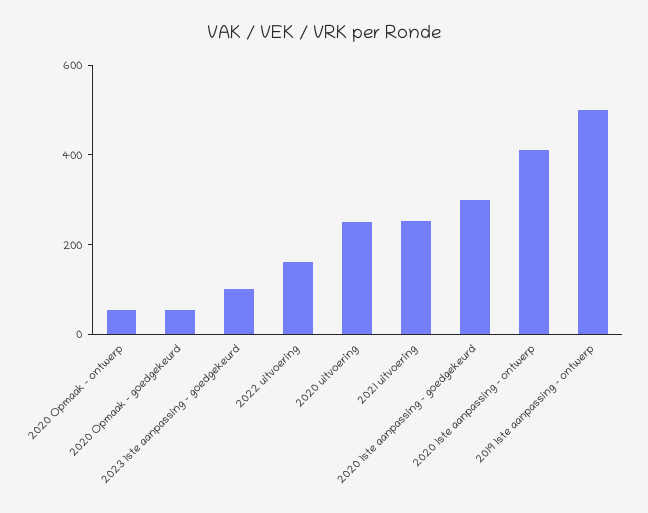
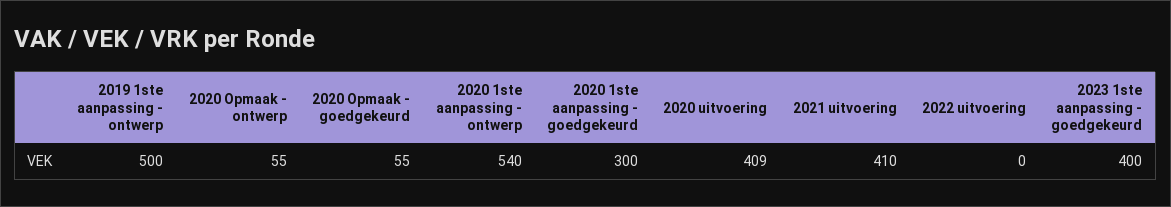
  {
    "2020 Opmaak - ontwerp": 55,
    "2020 Opmaak - goedgekeurd": 55,
-   "2023 1ste aanpassing - goedgekeurd": 100,
+   "2023 1ste aanpassing - goedgekeurd": 400,
-   "2022 uitvoering": 150,
+   "2022 uitvoering": 0,
-   "2020 uitvoering": 250,
+   "2020 uitvoering": 409,
-   "2021 uitvoering": 250,
+   "2021 uitvoering": 410,
    "2020 1ste aanpassing - goedgekeurd": 300,
-   "2020 1ste aanpassing - ontwerp": 400,
+   "2020 1ste aanpassing - ontwerp": 540,
    "2019 1ste aanpassing - ontwerp": 500
  }

